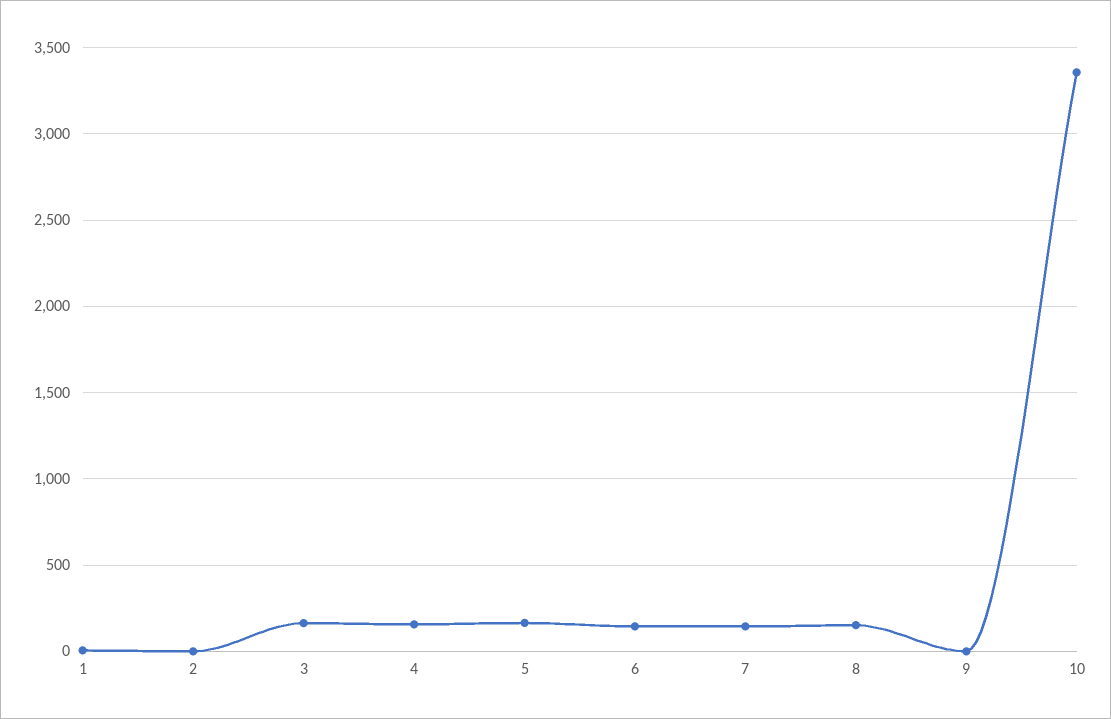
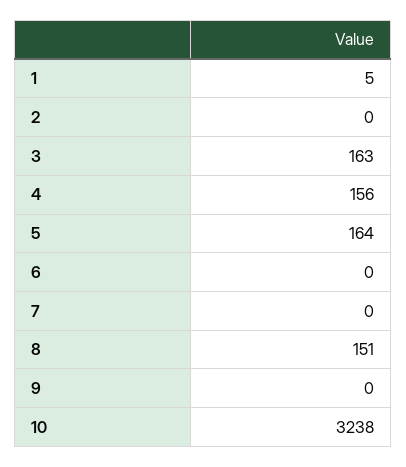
  {
    "1": 5,
    "2": 0,
    "3": 163,
    "4": 156,
    "5": 164,
-   "6": 150,
+   "6": 0,
-   "7": 150,
+   "7": 0,
    "8": 151,
    "9": 0,
-   "10": 3350
+   "10": 3238
  }

